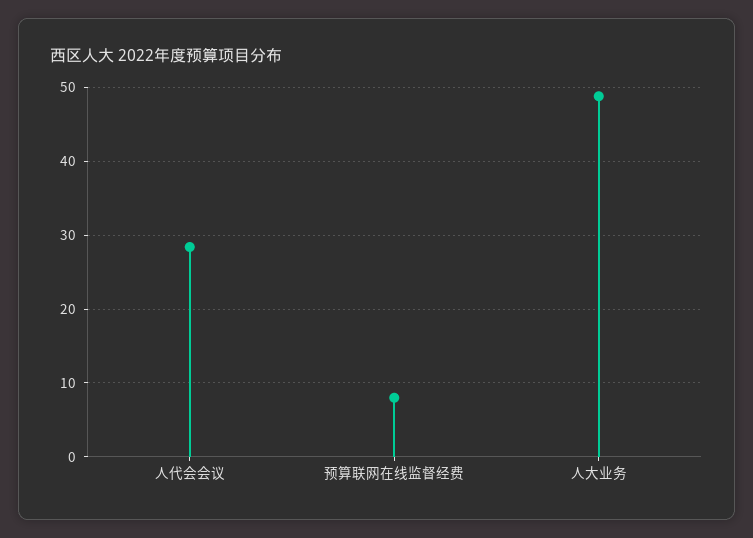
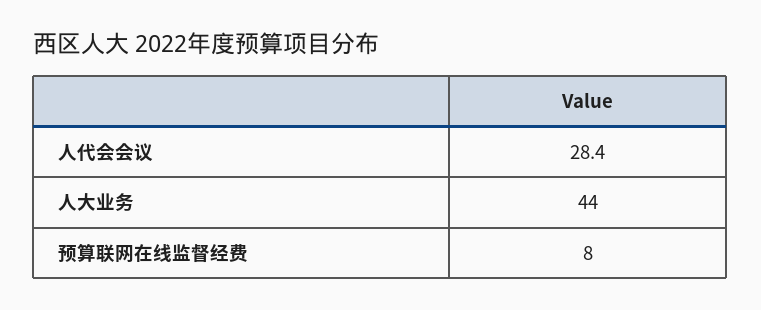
  {
    "人代会会议": 28.4,
    "预算联网在线监督经费": 8,
-   "人大业务": 49
+   "人大业务": 44
  }

